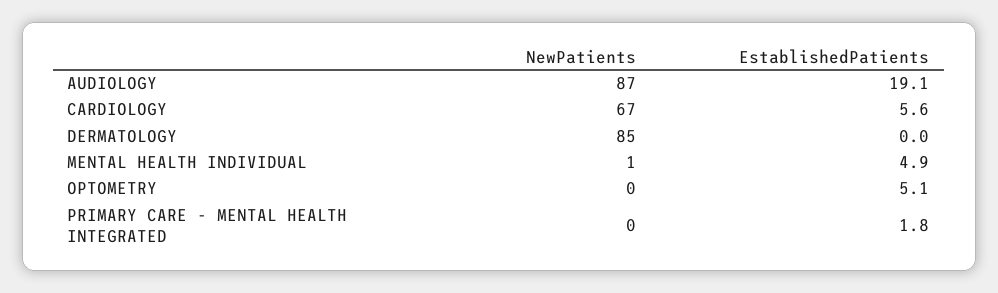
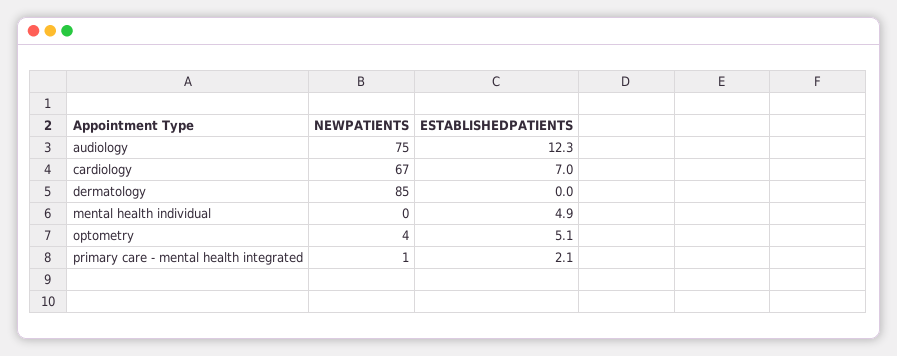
  {
    "NewPatients": {
-     "AUDIOLOGY": 87,
+     "AUDIOLOGY": 75,
      "CARDIOLOGY": 67,
      "DERMATOLOGY": 85,
-     "MENTAL HEALTH INDIVIDUAL": 1,
+     "MENTAL HEALTH INDIVIDUAL": 0,
-     "OPTOMETRY": 0,
+     "OPTOMETRY": 4,
-     "PRIMARY CARE - MENTAL HEALTH INTEGRATED": 0
+     "PRIMARY CARE - MENTAL HEALTH INTEGRATED": 1
    },
    "EstablishedPatients": {
-     "AUDIOLOGY": 19.1,
+     "AUDIOLOGY": 12.3,
-     "CARDIOLOGY": 5.6,
+     "CARDIOLOGY": 7,
      "DERMATOLOGY": 0,
      "MENTAL HEALTH INDIVIDUAL": 4.9,
      "OPTOMETRY": 5.1,
-     "PRIMARY CARE - MENTAL HEALTH INTEGRATED": 1.8
+     "PRIMARY CARE - MENTAL HEALTH INTEGRATED": 2.1
    }
  }

